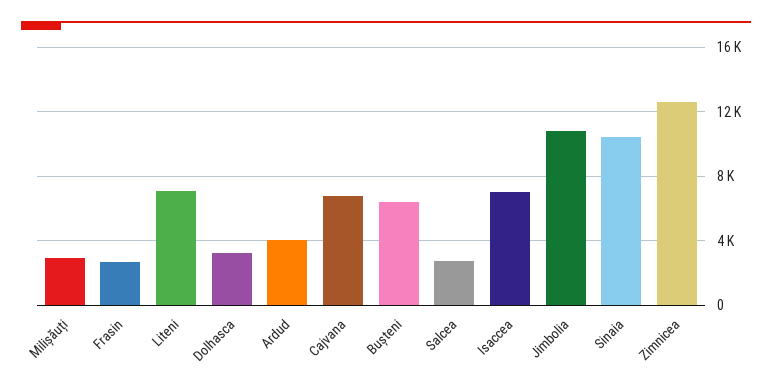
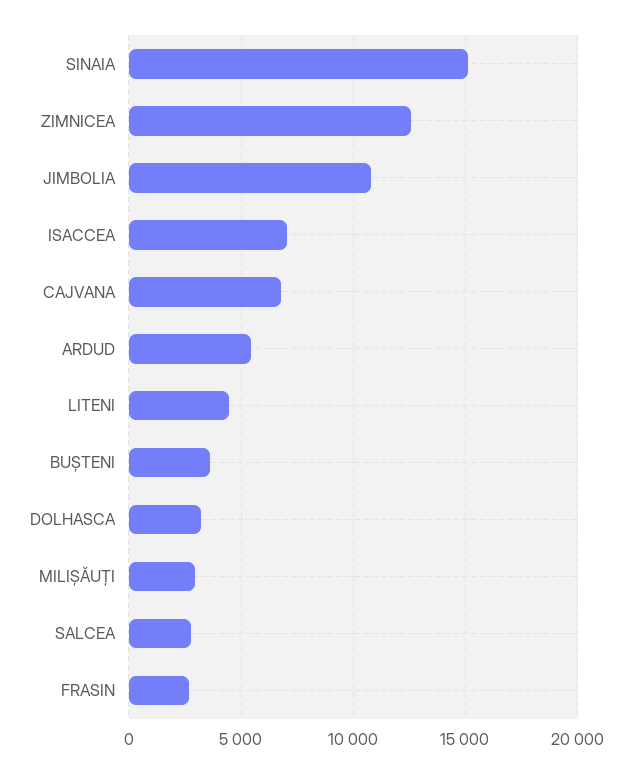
  {
    "Milișăuți": 3000,
    "Frasin": 2500,
-   "Liteni": 7000,
+   "Liteni": 4500,
    "Dolhasca": 3000,
-   "Ardud": 4000,
+   "Ardud": 5500,
    "Cajvana": 7000,
-   "Bușteni": 6500,
+   "Bușteni": 3500,
    "Salcea": 3000,
    "Isaccea": 7000,
    "Jimbolia": 11000,
-   "Sinaia": 10500,
+   "Sinaia": 15000,
    "Zimnicea": 12500
  }

